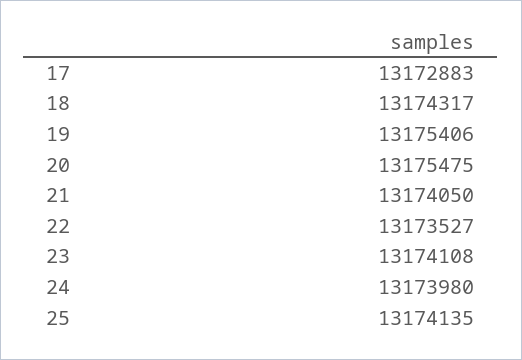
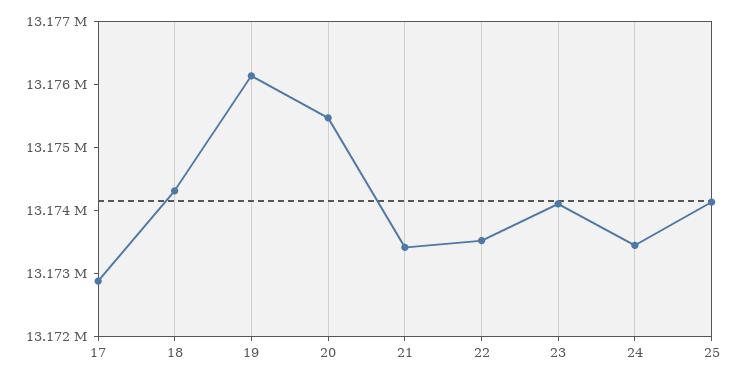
  {
    "17": 13172883,
    "18": 13174317,
-   "19": 13175406,
+   "19": 13176200,
    "20": 13175475,
-   "21": 13174050,
+   "21": 13173400,
    "22": 13173527,
    "23": 13174108,
-   "24": 13173980,
+   "24": 13173400,
    "25": 13174135
  }

